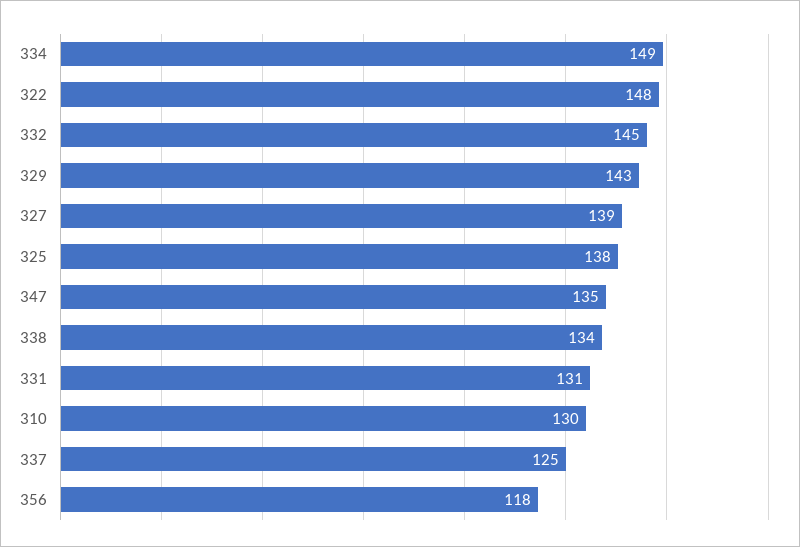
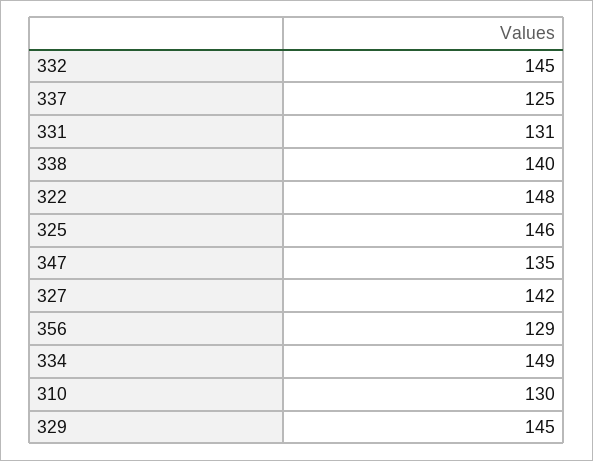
  {
    "334": 149,
    "322": 148,
    "332": 145,
-   "329": 143,
+   "329": 145,
-   "327": 139,
+   "327": 142,
-   "325": 138,
+   "325": 146,
    "347": 135,
-   "338": 134,
+   "338": 140,
    "331": 131,
    "310": 130,
    "337": 125,
-   "356": 118
+   "356": 129
  }

